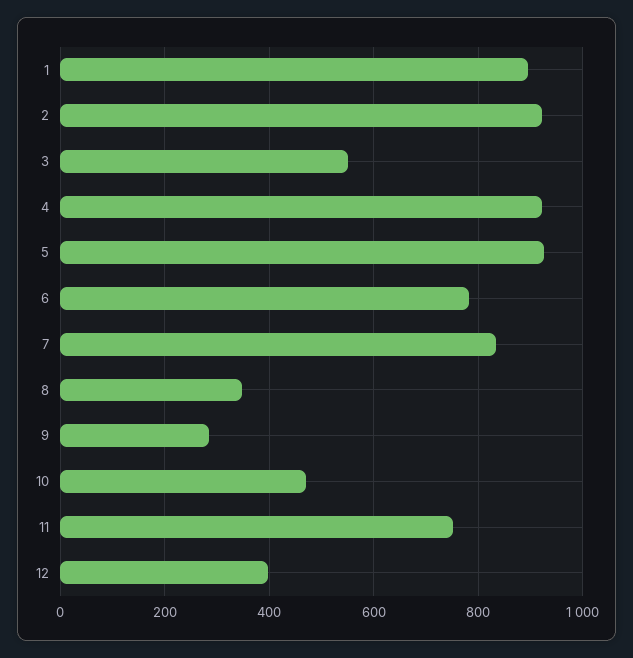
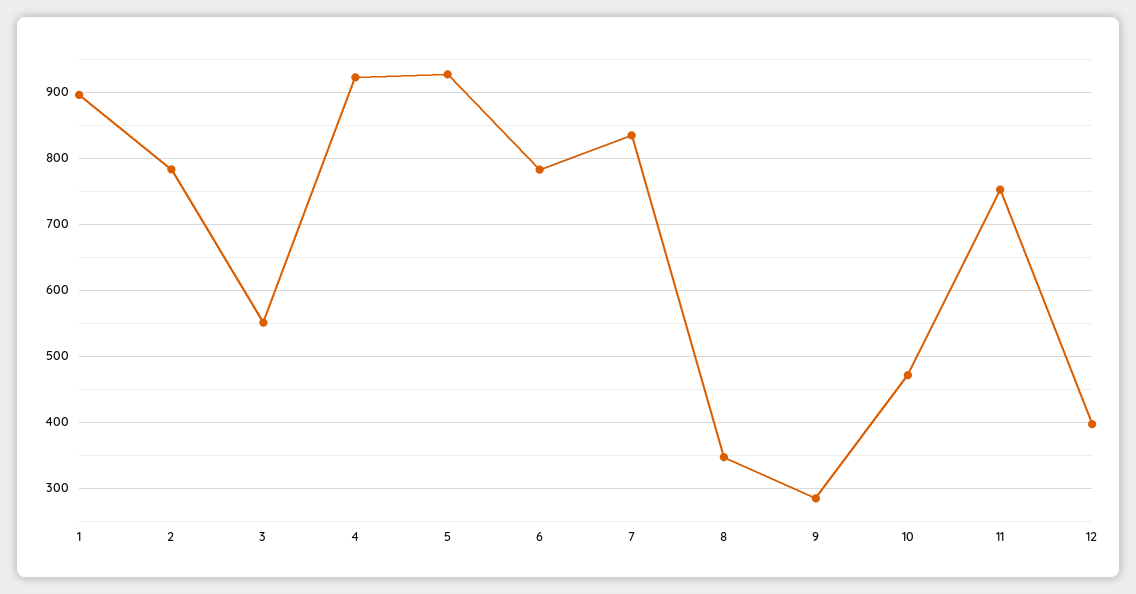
  {
    "1": 900,
-   "2": 920,
+   "2": 780,
    "3": 550,
    "4": 920,
    "5": 930,
    "6": 780,
    "7": 830,
    "8": 350,
    "9": 280,
    "10": 470,
    "11": 750,
    "12": 400
  }

